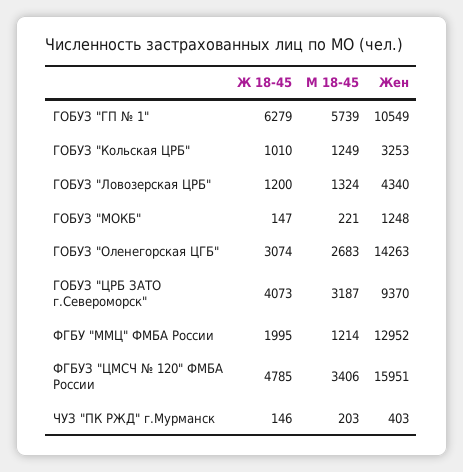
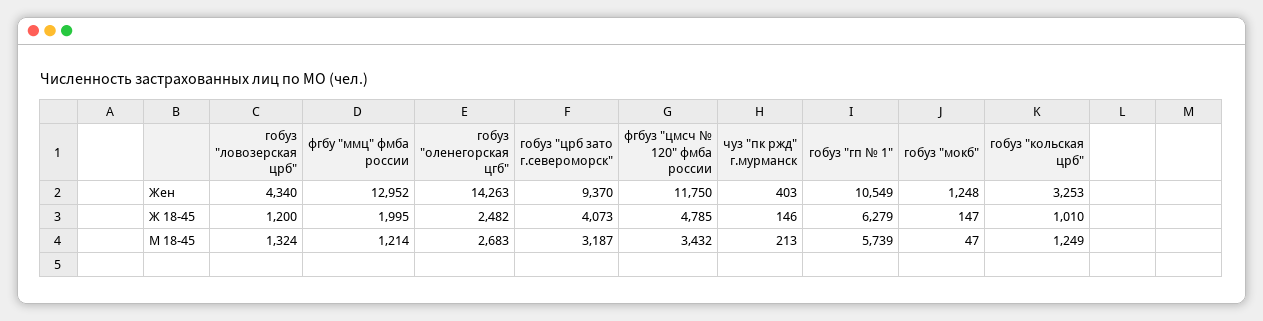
  {
    "Ж 18-45": {
      "ГОБУЗ \"ГП № 1\"": 6279,
      "ГОБУЗ \"Кольская ЦРБ\"": 1010,
      "ГОБУЗ \"Ловозерская ЦРБ\"": 1200,
      "ГОБУЗ \"МОКБ\"": 147,
-     "ГОБУЗ \"Оленегорская ЦГБ\"": 3074,
+     "ГОБУЗ \"Оленегорская ЦГБ\"": 2482,
      "ГОБУЗ \"ЦРБ ЗАТО г.Североморск\"": 4073,
      "ФГБУ \"ММЦ\" ФМБА России": 1995,
      "ФГБУЗ \"ЦМСЧ № 120\" ФМБА России": 4785,
      "ЧУЗ \"ПК РЖД\" г.Мурманск": 146
    },
    "М 18-45": {
      "ГОБУЗ \"ГП № 1\"": 5739,
      "ГОБУЗ \"Кольская ЦРБ\"": 1249,
      "ГОБУЗ \"Ловозерская ЦРБ\"": 1324,
-     "ГОБУЗ \"МОКБ\"": 221,
+     "ГОБУЗ \"МОКБ\"": 47,
      "ГОБУЗ \"Оленегорская ЦГБ\"": 2683,
      "ГОБУЗ \"ЦРБ ЗАТО г.Североморск\"": 3187,
      "ФГБУ \"ММЦ\" ФМБА России": 1214,
-     "ФГБУЗ \"ЦМСЧ № 120\" ФМБА России": 3406,
+     "ФГБУЗ \"ЦМСЧ № 120\" ФМБА России": 3432,
-     "ЧУЗ \"ПК РЖД\" г.Мурманск": 203
+     "ЧУЗ \"ПК РЖД\" г.Мурманск": 213
    },
    "Жен": {
      "ГОБУЗ \"ГП № 1\"": 10549,
      "ГОБУЗ \"Кольская ЦРБ\"": 3253,
      "ГОБУЗ \"Ловозерская ЦРБ\"": 4340,
      "ГОБУЗ \"МОКБ\"": 1248,
      "ГОБУЗ \"Оленегорская ЦГБ\"": 14263,
      "ГОБУЗ \"ЦРБ ЗАТО г.Североморск\"": 9370,
      "ФГБУ \"ММЦ\" ФМБА России": 12952,
-     "ФГБУЗ \"ЦМСЧ № 120\" ФМБА России": 15951,
+     "ФГБУЗ \"ЦМСЧ № 120\" ФМБА России": 11750,
      "ЧУЗ \"ПК РЖД\" г.Мурманск": 403
    }
  }

